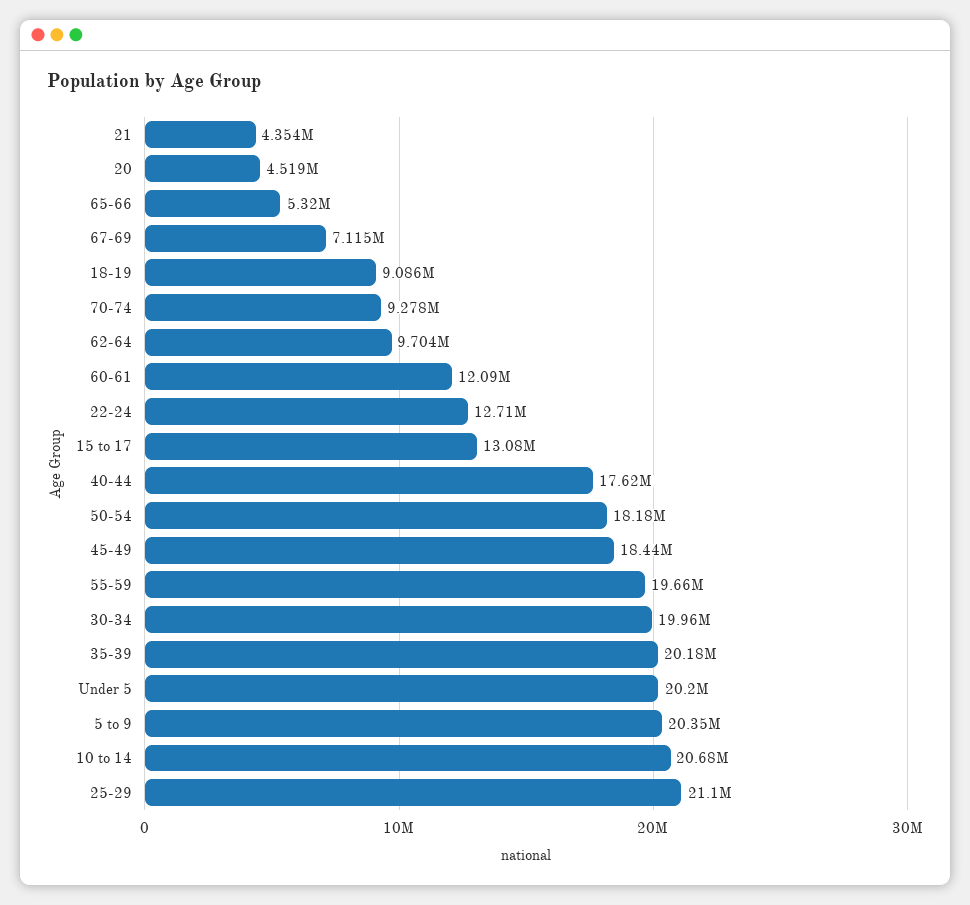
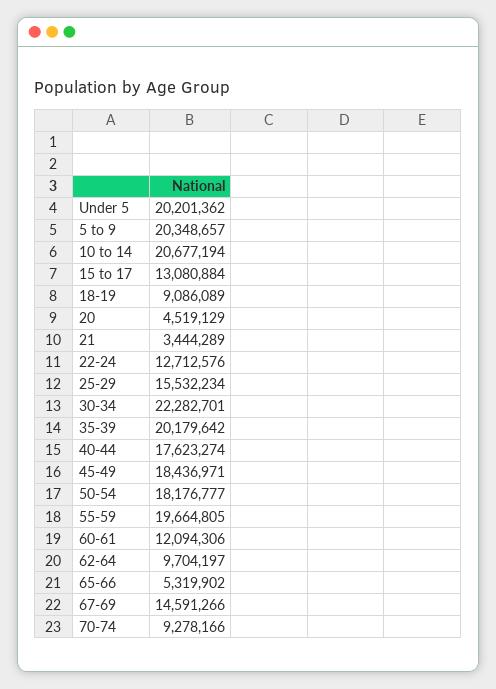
  {
-   "21": 4354000,
+   "21": 3444289,
    "20": 4519129,
    "65-66": 5319902,
-   "67-69": 7115000,
+   "67-69": 14591266,
    "18-19": 9086089,
    "70-74": 9278166,
    "62-64": 9704197,
    "60-61": 12094306,
    "22-24": 12712576,
    "15 to 17": 13080884,
    "40-44": 17623274,
    "50-54": 18176777,
    "45-49": 18436971,
    "55-59": 19664805,
-   "30-34": 19960000,
+   "30-34": 22282701,
    "35-39": 20179642,
    "Under 5": 20201362,
    "5 to 9": 20348657,
    "10 to 14": 20677194,
-   "25-29": 21100000
+   "25-29": 15532234
  }

